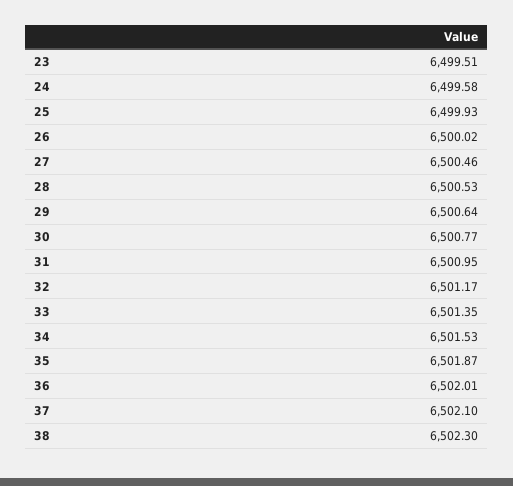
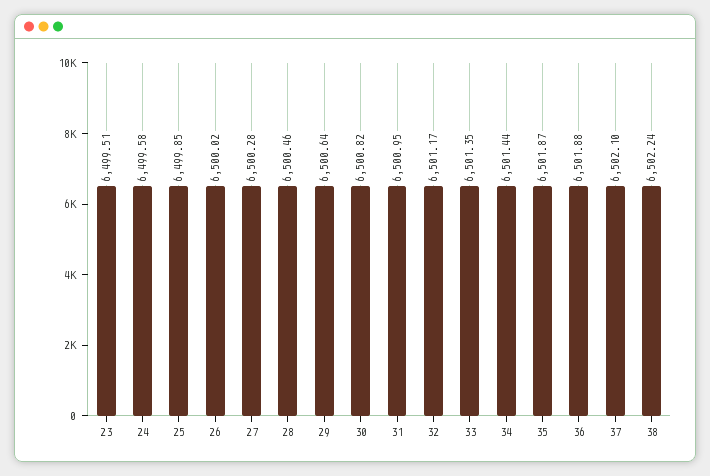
  {
    "23": 6499.51,
    "24": 6499.58,
-   "25": 6499.93,
+   "25": 6499.85,
    "26": 6500.02,
-   "27": 6500.46,
+   "27": 6500.28,
-   "28": 6500.53,
+   "28": 6500.46,
    "29": 6500.64,
-   "30": 6500.77,
+   "30": 6500.82,
    "31": 6500.95,
    "32": 6501.17,
    "33": 6501.35,
-   "34": 6501.53,
+   "34": 6501.44,
    "35": 6501.87,
-   "36": 6502.01,
+   "36": 6501.88,
    "37": 6502.1,
-   "38": 6502.3
+   "38": 6502.24
  }

